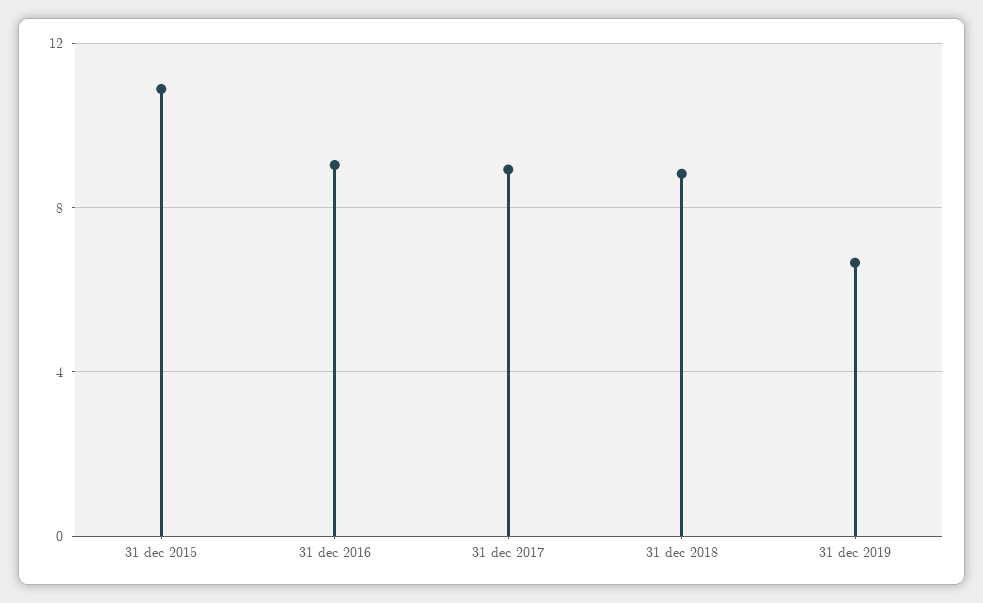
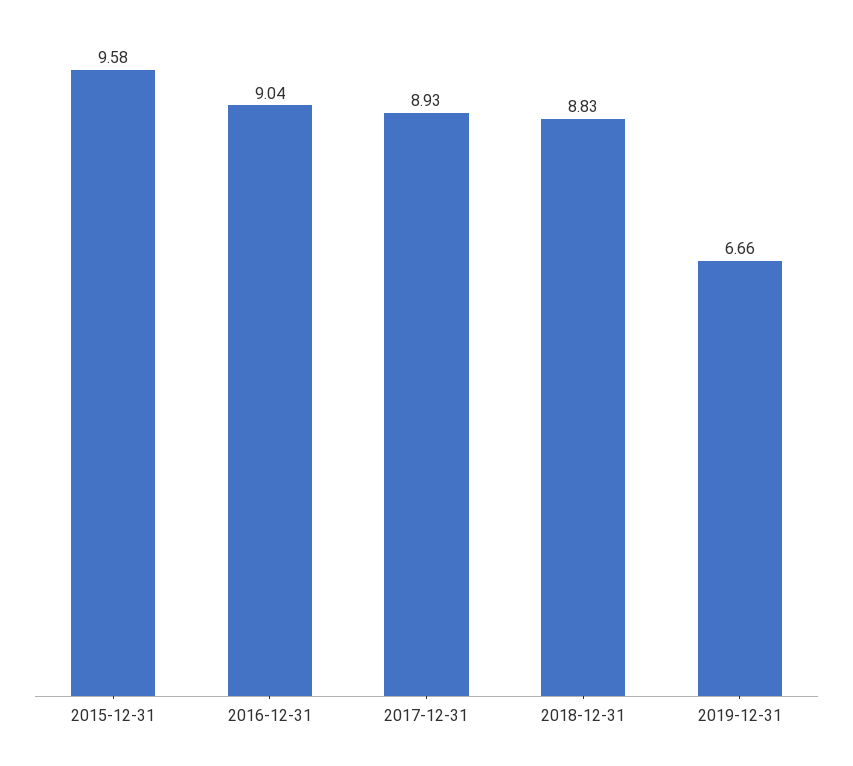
  {
-   "31 dec 2015": 11,
+   "31 dec 2015": 9.58,
    "31 dec 2016": 9.04,
    "31 dec 2017": 8.93,
    "31 dec 2018": 8.83,
    "31 dec 2019": 6.66
  }

